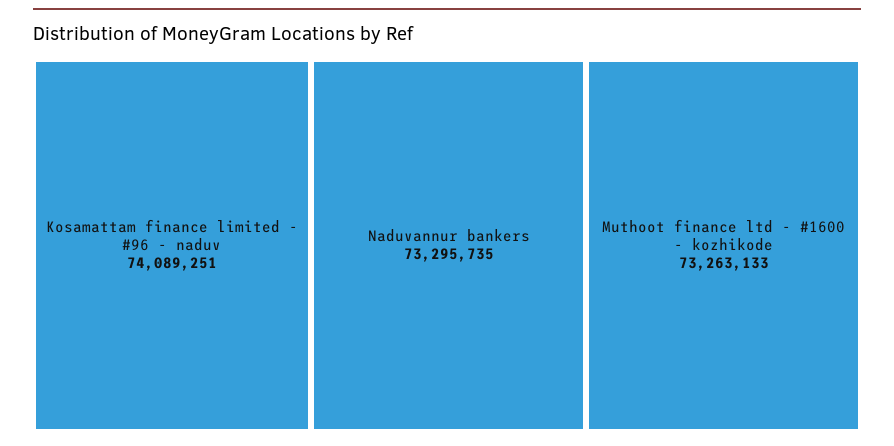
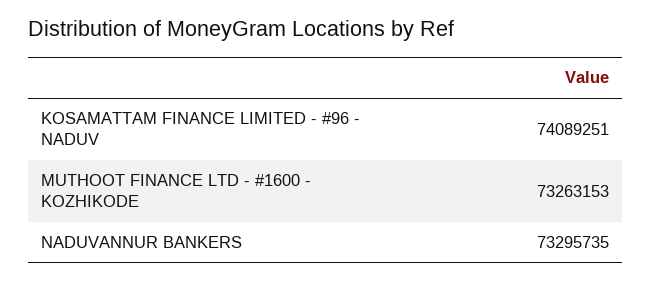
  {
    "Kosamattam finance limited - #96 - naduv": 74089251,
    "Naduvannur bankers": 73295735,
-   "Muthoot finance ltd - #1600 - kozhikode": 73263133
+   "Muthoot finance ltd - #1600 - kozhikode": 73263153
  }

